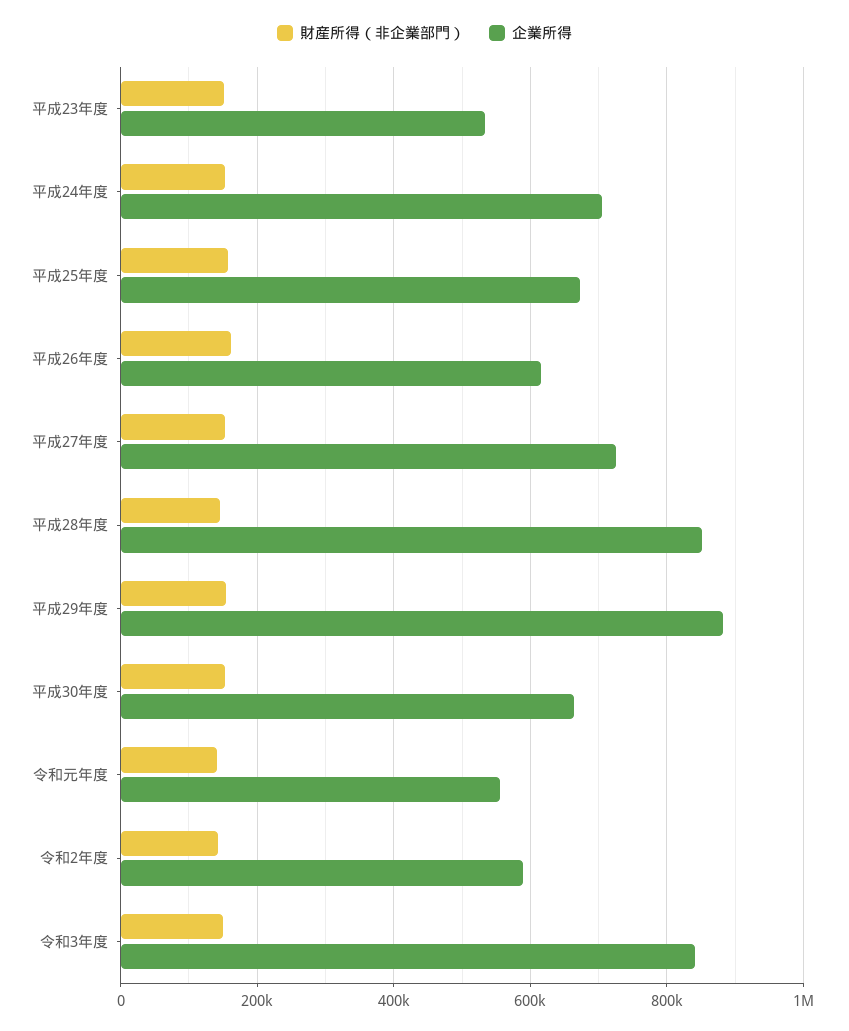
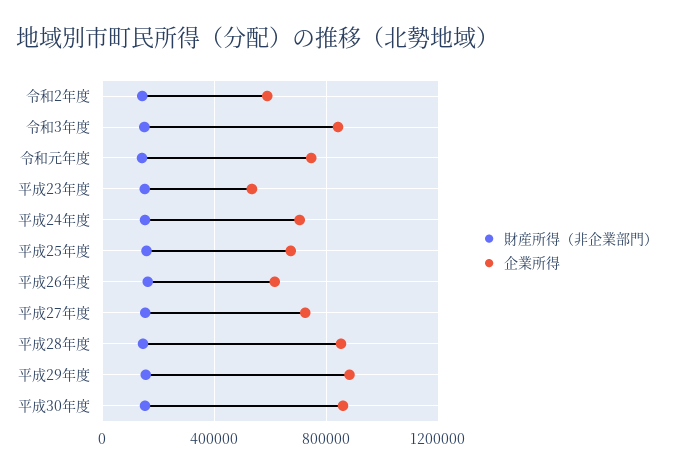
  {
    "財産所得（非企業部門）": {
      "平成23年度": 160000,
      "平成24年度": 160000,
      "平成25年度": 160000,
      "平成26年度": 160000,
      "平成27年度": 160000,
      "平成28年度": 140000,
      "平成29年度": 160000,
      "平成30年度": 160000,
      "令和元年度": 140000,
      "令和2年度": 140000,
      "令和3年度": 160000
    },
    "企業所得": {
      "平成23年度": 540000,
      "平成24年度": 700000,
      "平成25年度": 680000,
      "平成26年度": 620000,
      "平成27年度": 720000,
      "平成28年度": 860000,
      "平成29年度": 880000,
-     "平成30年度": 660000,
+     "平成30年度": 850000,
-     "令和元年度": 560000,
+     "令和元年度": 750000,
      "令和2年度": 580000,
      "令和3年度": 840000
    }
  }

